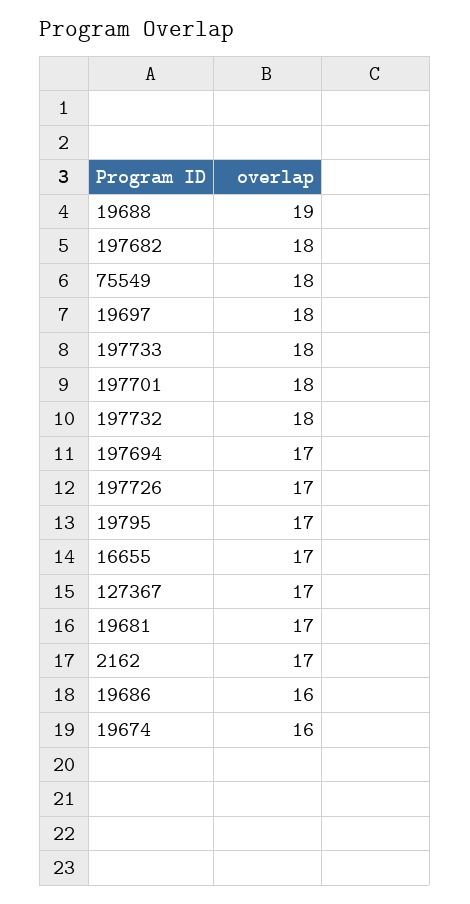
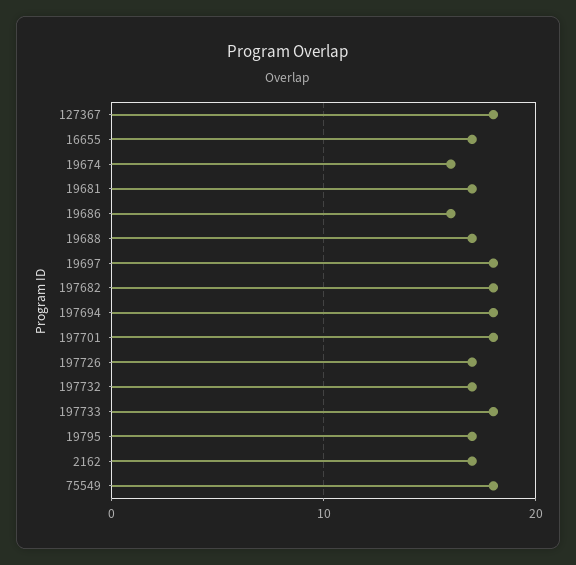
  {
-   "19688": 19,
+   "19688": 17,
    "197682": 18,
    "75549": 18,
    "19697": 18,
    "197733": 18,
    "197701": 18,
-   "197732": 18,
+   "197732": 17,
-   "197694": 17,
+   "197694": 18,
    "197726": 17,
    "19795": 17,
    "16655": 17,
-   "127367": 17,
+   "127367": 18,
    "19681": 17,
    "2162": 17,
    "19686": 16,
    "19674": 16
  }

